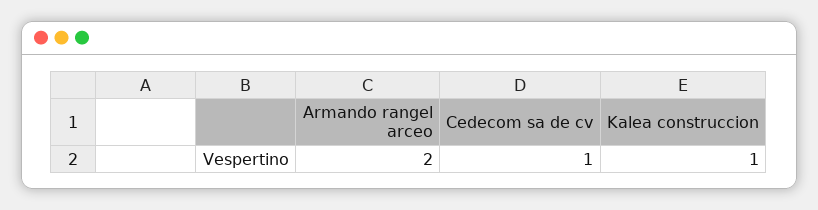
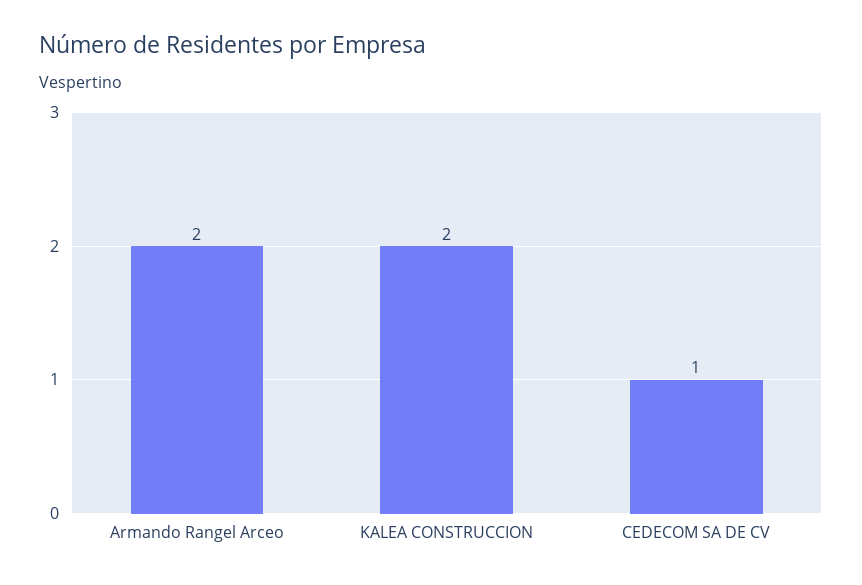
  {
    "Armando rangel arceo": 2,
    "Cedecom sa de cv": 1,
-   "Kalea construccion": 1
+   "Kalea construccion": 2
  }

